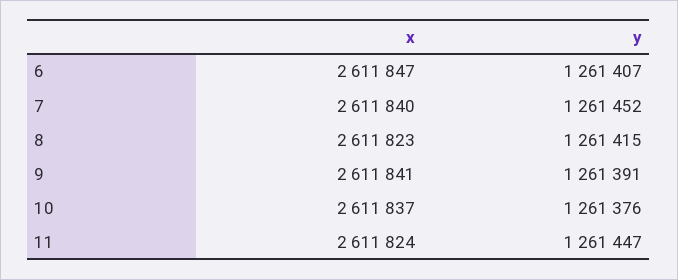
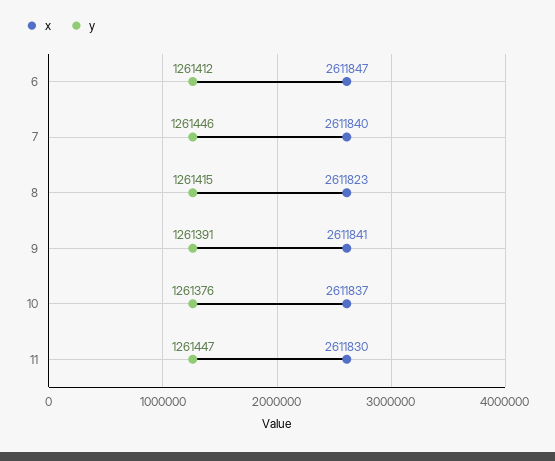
  {
    "x": {
      "6": 2611847,
      "7": 2611840,
      "8": 2611823,
      "9": 2611841,
      "10": 2611837,
-     "11": 2611824
+     "11": 2611830
    },
    "y": {
-     "6": 1261407,
+     "6": 1261412,
-     "7": 1261452,
+     "7": 1261446,
      "8": 1261415,
      "9": 1261391,
      "10": 1261376,
      "11": 1261447
    }
  }

